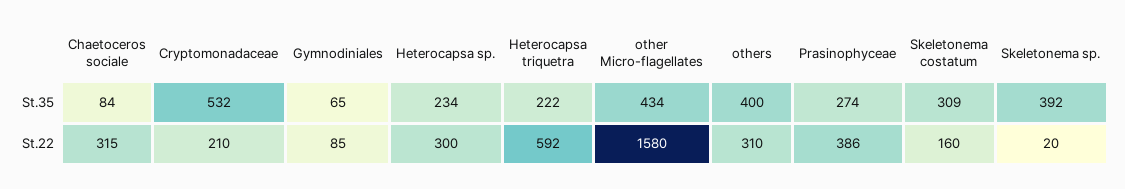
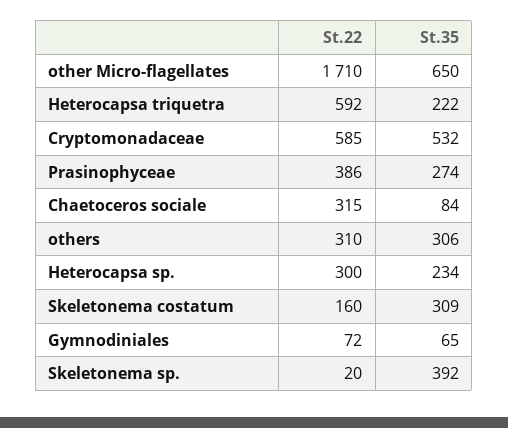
  {
    "Chaetoceros sociale": {
      "St.35": 84,
      "St.22": 315
    },
    "Cryptomonadaceae": {
      "St.35": 532,
-     "St.22": 210
+     "St.22": 585
    },
    "Gymnodiniales": {
      "St.35": 65,
-     "St.22": 85
+     "St.22": 72
    },
    "Heterocapsa sp.": {
      "St.35": 234,
      "St.22": 300
    },
    "Heterocapsa triquetra": {
      "St.35": 222,
      "St.22": 592
    },
    "other Micro-flagellates": {
-     "St.35": 434,
+     "St.35": 650,
-     "St.22": 1580
+     "St.22": 1710
    },
    "others": {
-     "St.35": 400,
+     "St.35": 306,
      "St.22": 310
    },
    "Prasinophyceae": {
      "St.35": 274,
      "St.22": 386
    },
    "Skeletonema costatum": {
      "St.35": 309,
      "St.22": 160
    },
    "Skeletonema sp.": {
      "St.35": 392,
      "St.22": 20
    }
  }

